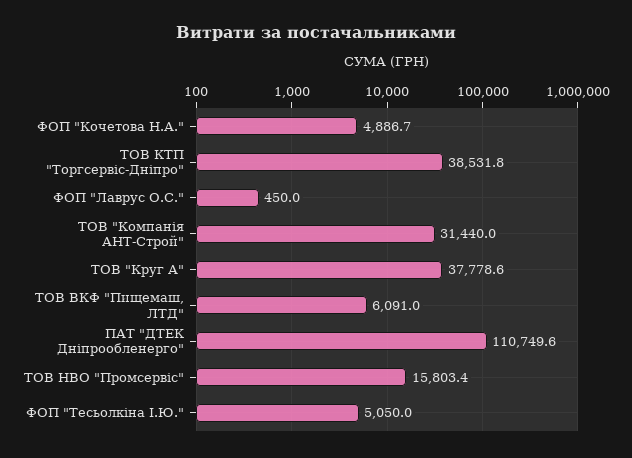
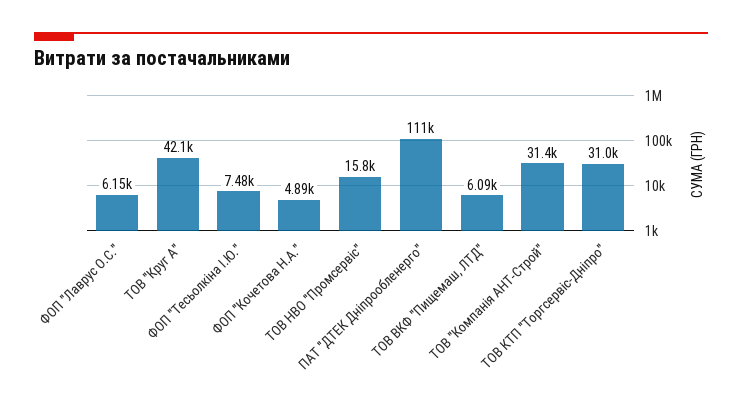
  {
    "ФОП \"Кочетова Н.А.\"": 4886.7,
-   "ТОВ КТП \"Торгсервіс-Дніпро\"": 38531.8,
+   "ТОВ КТП \"Торгсервіс-Дніпро\"": 31000,
-   "ФОП \"Лаврус О.С.\"": 450,
+   "ФОП \"Лаврус О.С.\"": 6150,
    "ТОВ \"Компанія АНТ-Строй\"": 31440,
-   "ТОВ \"Круг А\"": 37778.6,
+   "ТОВ \"Круг А\"": 42100,
    "ТОВ ВКФ \"Пищемаш, ЛТД\"": 6091,
    "ПАТ \"ДТЕК Дніпрообленерго\"": 110749.6,
    "ТОВ НВО \"Промсервіс\"": 15803.4,
-   "ФОП \"Тесьолкіна І.Ю.\"": 5050
+   "ФОП \"Тесьолкіна І.Ю.\"": 7480
  }

